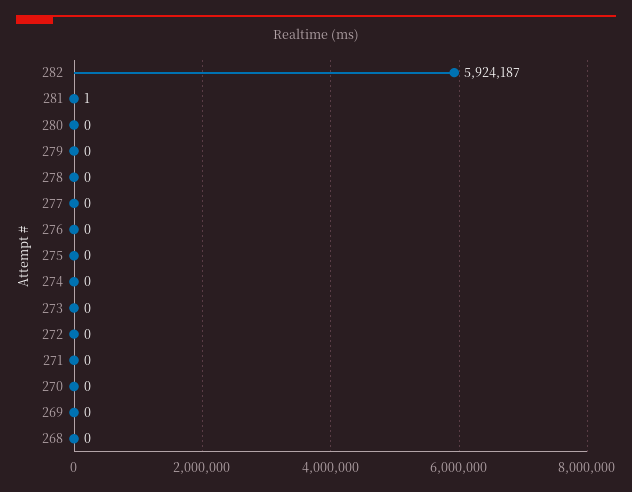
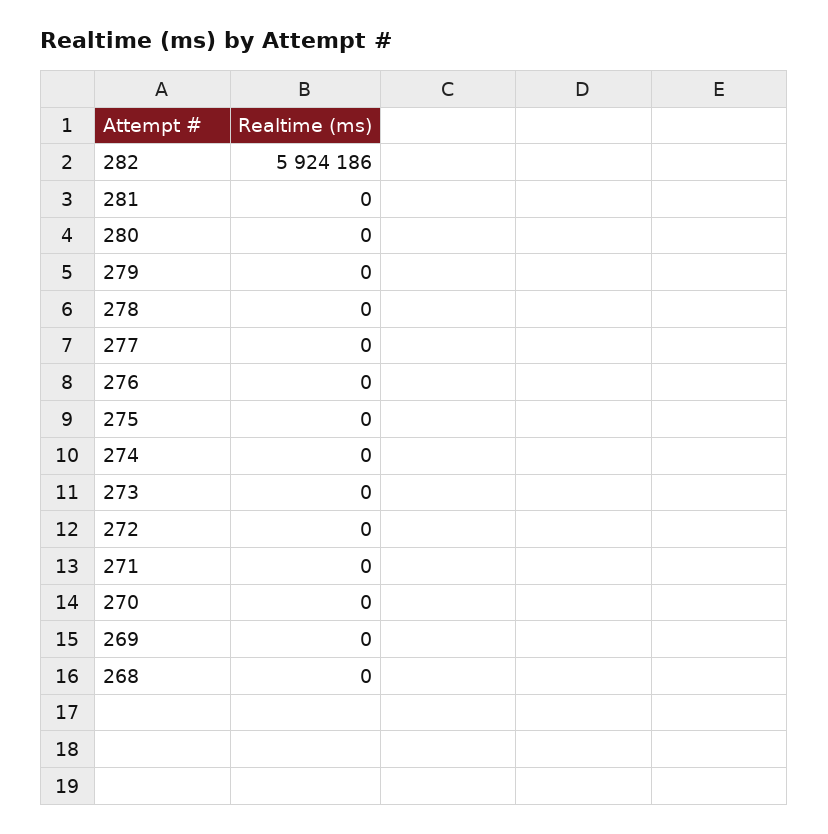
  {
-   "282": 5924187,
+   "282": 5924186,
-   "281": 1,
+   "281": 0,
    "280": 0,
    "279": 0,
    "278": 0,
    "277": 0,
    "276": 0,
    "275": 0,
    "274": 0,
    "273": 0,
    "272": 0,
    "271": 0,
    "270": 0,
    "269": 0,
    "268": 0
  }

